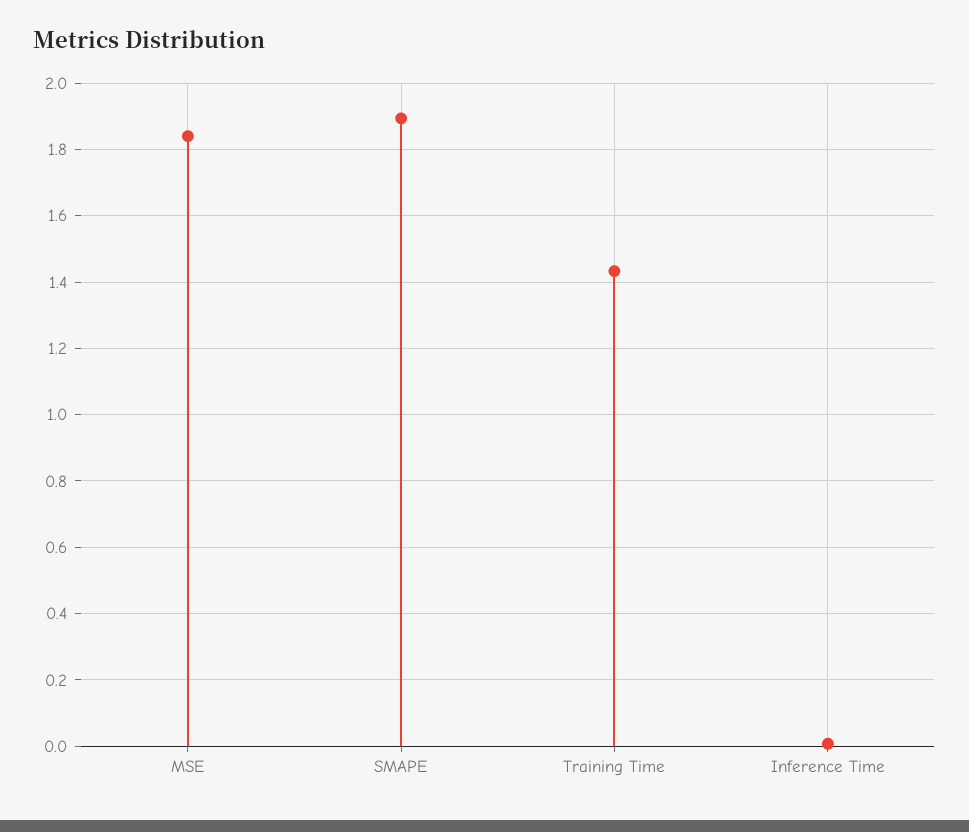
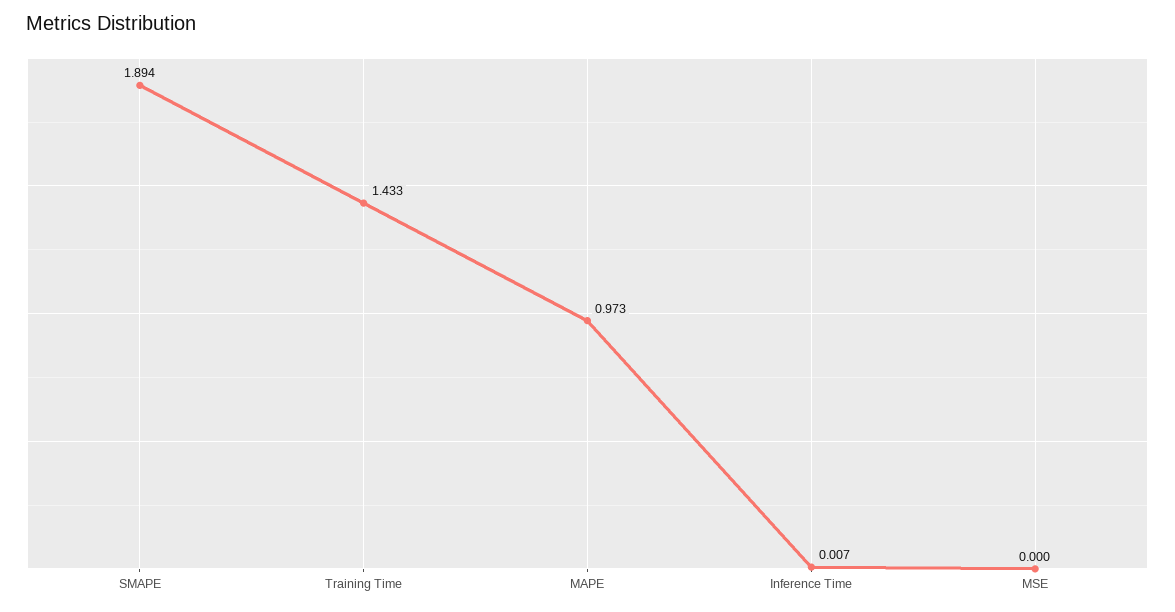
  {
-   "MSE": 1.84,
+   "MSE": 0,
    "SMAPE": 1.894,
    "Training Time": 1.433,
-   "Inference Time": 0.007
+   "Inference Time": 0.007,
+   "MAPE": 0.973
  }

